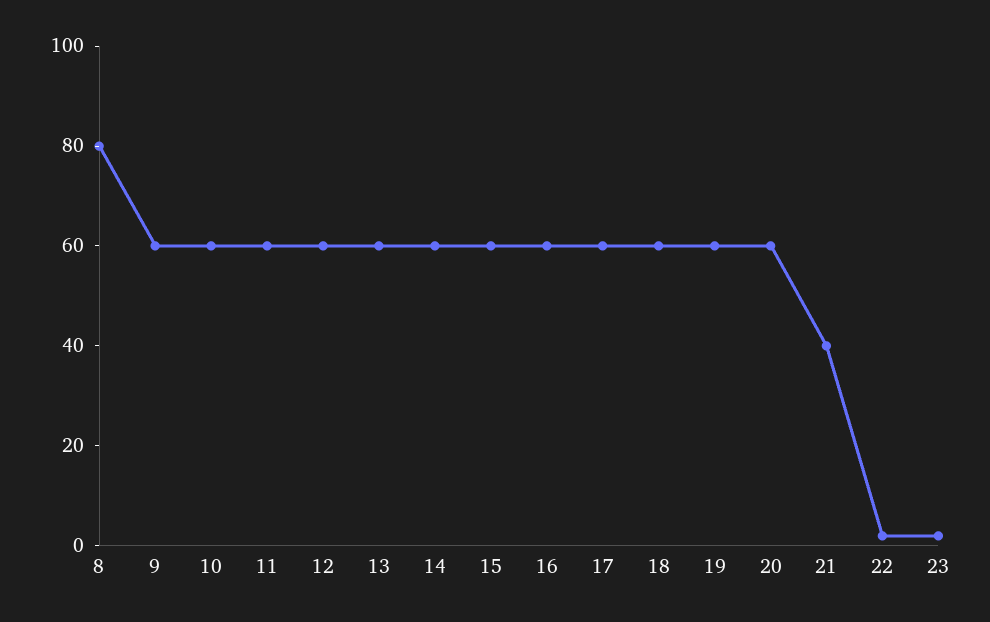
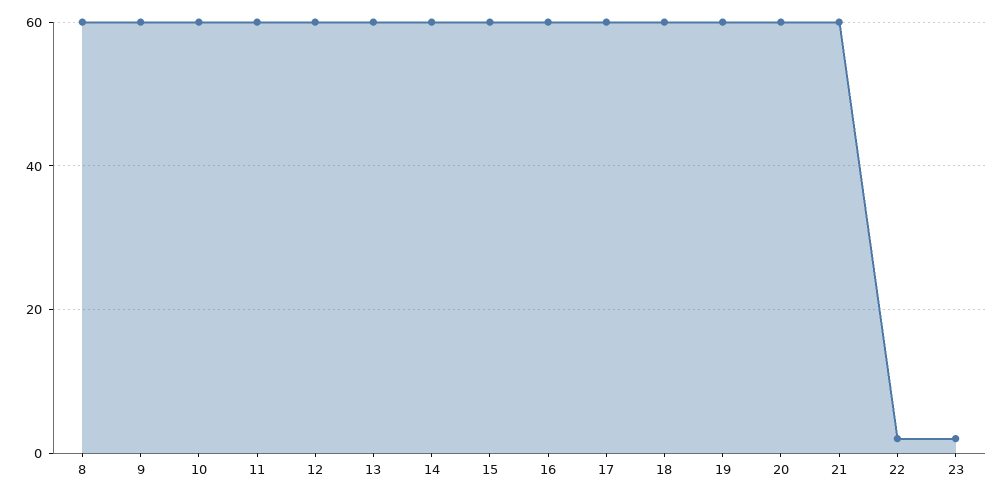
  {
-   "8": 80,
+   "8": 60,
    "9": 60,
    "10": 60,
    "11": 60,
    "12": 60,
    "13": 60,
    "14": 60,
    "15": 60,
    "16": 60,
    "17": 60,
    "18": 60,
    "19": 60,
    "20": 60,
-   "21": 40,
+   "21": 60,
    "22": 0,
    "23": 0
  }

